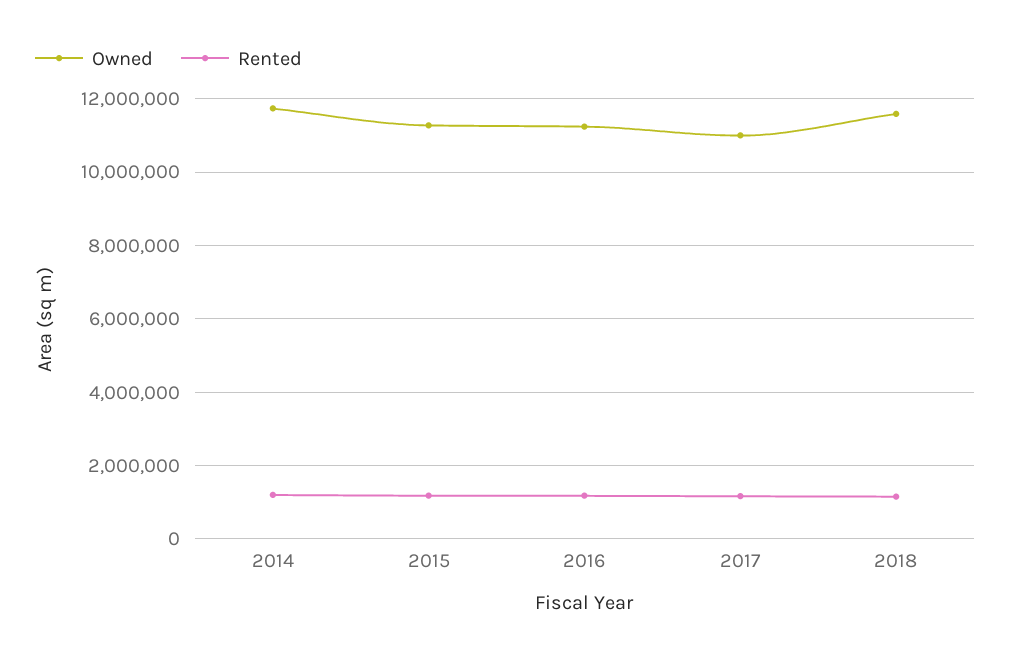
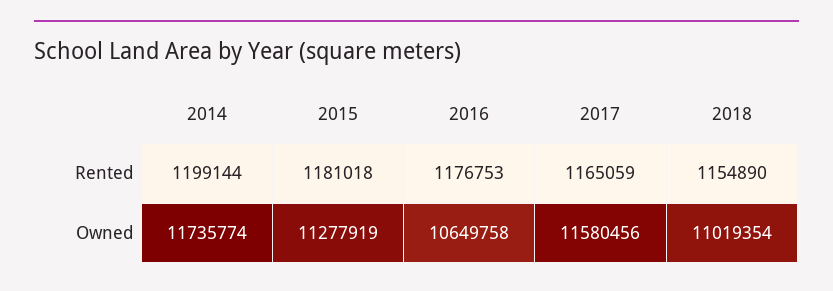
  {
    "Owned": {
      "2014": 11735774,
      "2015": 11277919,
-     "2016": 11200000,
+     "2016": 10649758,
-     "2017": 11000000,
+     "2017": 11580456,
-     "2018": 11600000
+     "2018": 11019354
    },
    "Rented": {
      "2014": 1199144,
      "2015": 1181018,
      "2016": 1176753,
      "2017": 1165059,
      "2018": 1154890
    }
  }

